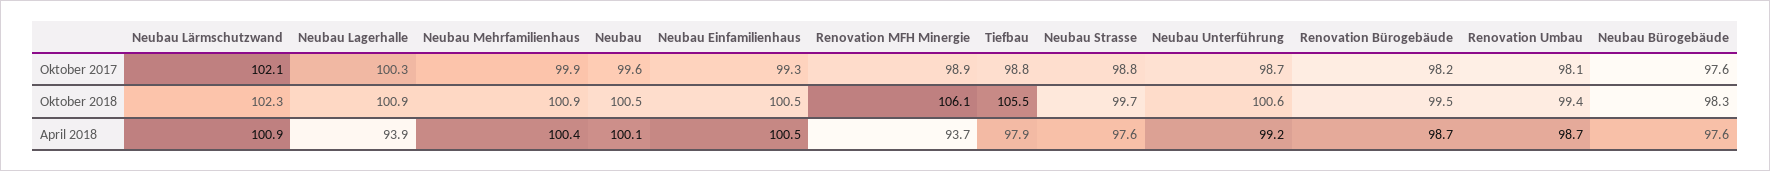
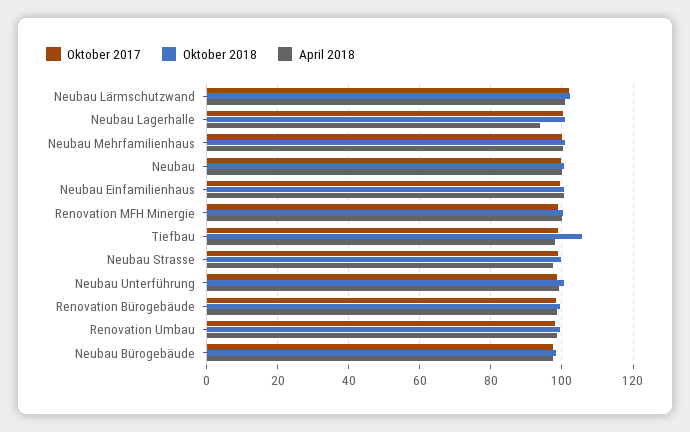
  {
    "Oktober 2017": {
      "Neubau Lärmschutzwand": 102.1,
      "Neubau Lagerhalle": 100.3,
      "Neubau Mehrfamilienhaus": 99.9,
      "Neubau": 99.6,
      "Neubau Einfamilienhaus": 99.3,
      "Renovation MFH Minergie": 98.9,
      "Tiefbau": 98.8,
      "Neubau Strasse": 98.8,
      "Neubau Unterführung": 98.7,
      "Renovation Bürogebäude": 98.2,
      "Renovation Umbau": 98.1,
      "Neubau Bürogebäude": 97.6
    },
    "Oktober 2018": {
      "Neubau Lärmschutzwand": 102.3,
      "Neubau Lagerhalle": 100.9,
      "Neubau Mehrfamilienhaus": 100.9,
      "Neubau": 100.5,
      "Neubau Einfamilienhaus": 100.5,
-     "Renovation MFH Minergie": 106.1,
+     "Renovation MFH Minergie": 100,
      "Tiefbau": 105.5,
      "Neubau Strasse": 99.7,
      "Neubau Unterführung": 100.6,
      "Renovation Bürogebäude": 99.5,
      "Renovation Umbau": 99.4,
      "Neubau Bürogebäude": 98.3
    },
    "April 2018": {
      "Neubau Lärmschutzwand": 100.9,
      "Neubau Lagerhalle": 93.9,
      "Neubau Mehrfamilienhaus": 100.4,
      "Neubau": 100.1,
      "Neubau Einfamilienhaus": 100.5,
-     "Renovation MFH Minergie": 93.7,
+     "Renovation MFH Minergie": 100,
      "Tiefbau": 97.9,
      "Neubau Strasse": 97.6,
      "Neubau Unterführung": 99.2,
      "Renovation Bürogebäude": 98.7,
      "Renovation Umbau": 98.7,
      "Neubau Bürogebäude": 97.6
    }
  }

